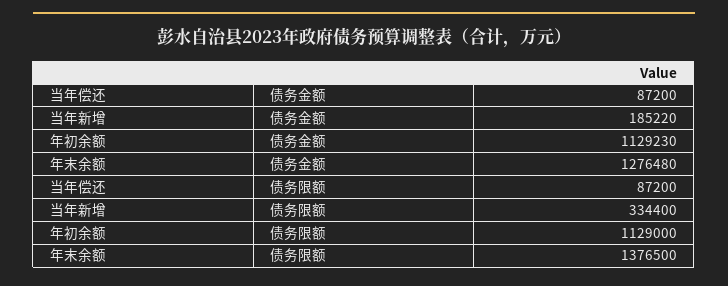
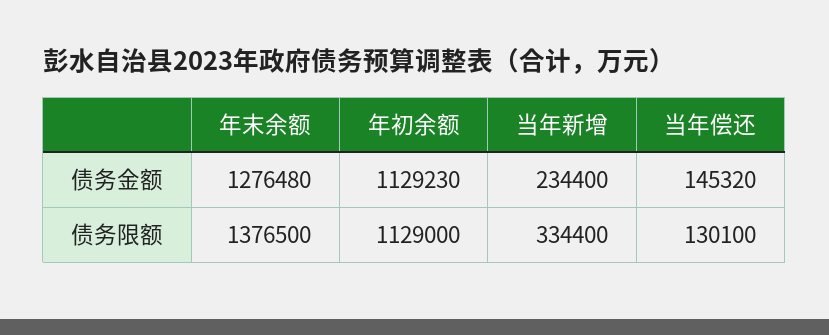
  {
    "当年偿还": {
-     "债务金额": 87200,
+     "债务金额": 145320,
-     "债务限额": 87200
+     "债务限额": 130100
    },
    "当年新增": {
-     "债务金额": 185220,
+     "债务金额": 234400,
      "债务限额": 334400
    },
    "年初余额": {
      "债务金额": 1129230,
      "债务限额": 1129000
    },
    "年末余额": {
      "债务金额": 1276480,
      "债务限额": 1376500
    }
  }

